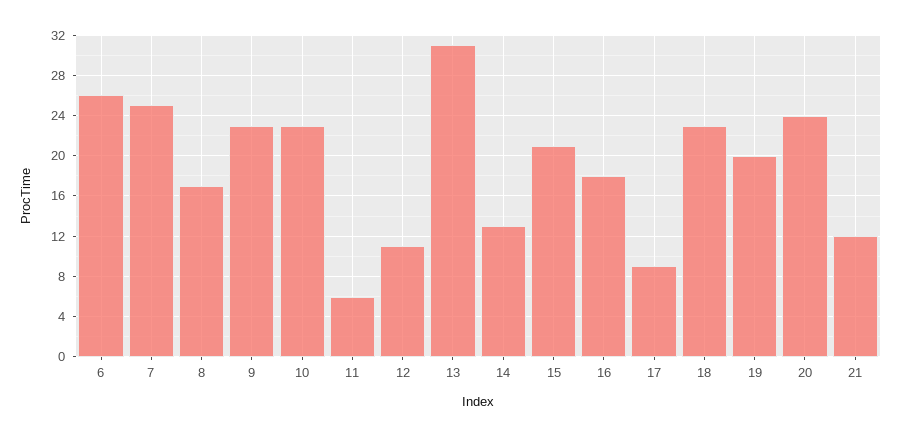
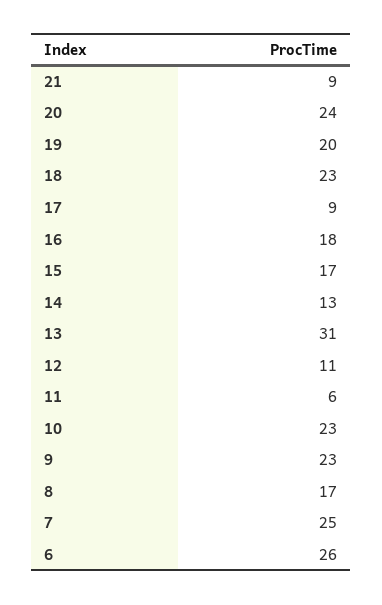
  {
    "6": 26,
    "7": 25,
    "8": 17,
    "9": 23,
    "10": 23,
    "11": 6,
    "12": 11,
    "13": 31,
    "14": 13,
-   "15": 21,
+   "15": 17,
    "16": 18,
    "17": 9,
    "18": 23,
    "19": 20,
    "20": 24,
-   "21": 12
+   "21": 9
  }

